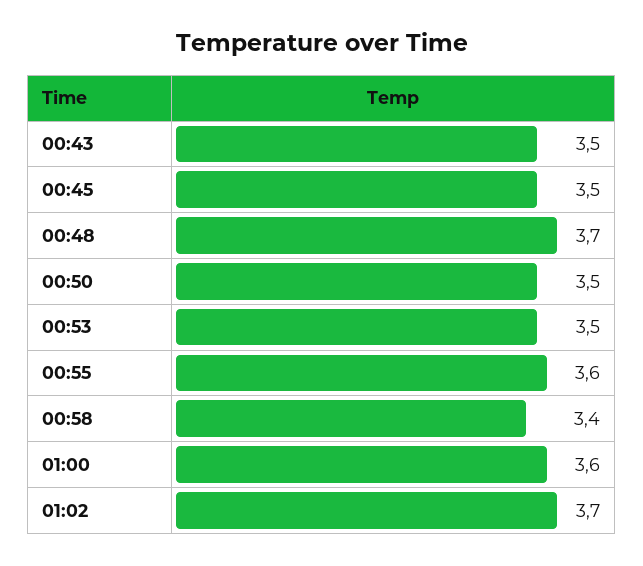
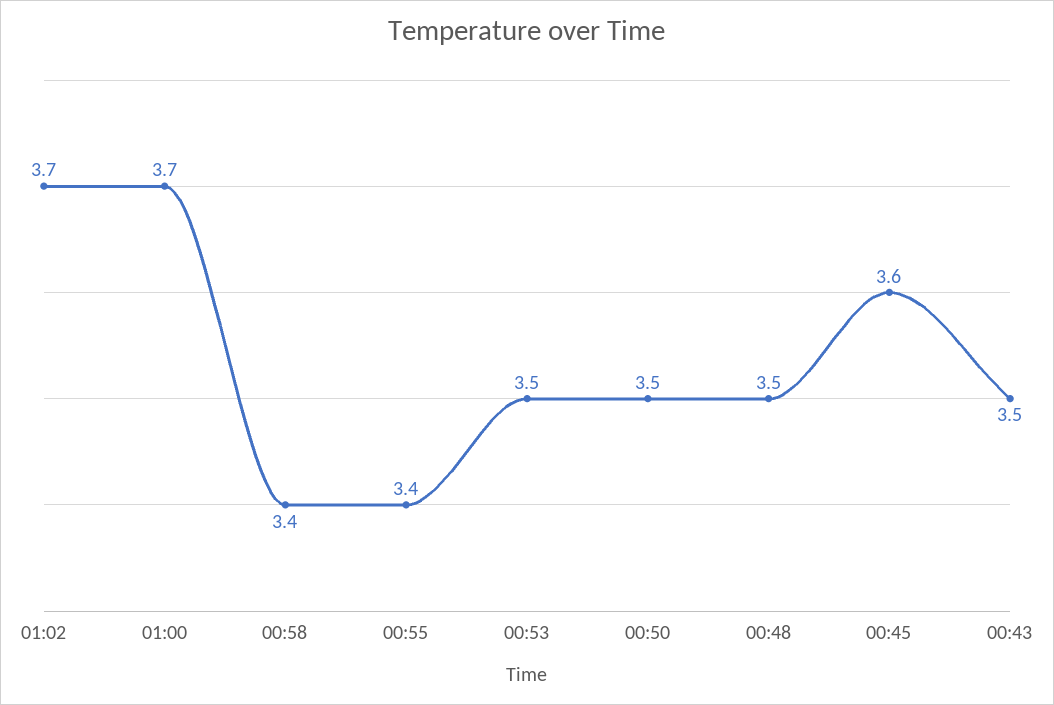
  {
    "00:43": 3.5,
-   "00:45": 3.5,
+   "00:45": 3.6,
-   "00:48": 3.7,
+   "00:48": 3.5,
    "00:50": 3.5,
    "00:53": 3.5,
-   "00:55": 3.6,
+   "00:55": 3.4,
    "00:58": 3.4,
-   "01:00": 3.6,
+   "01:00": 3.7,
    "01:02": 3.7
  }

